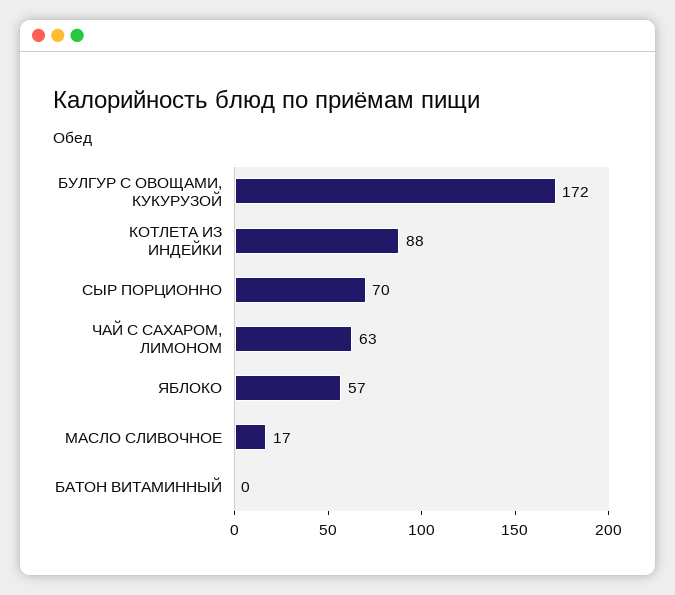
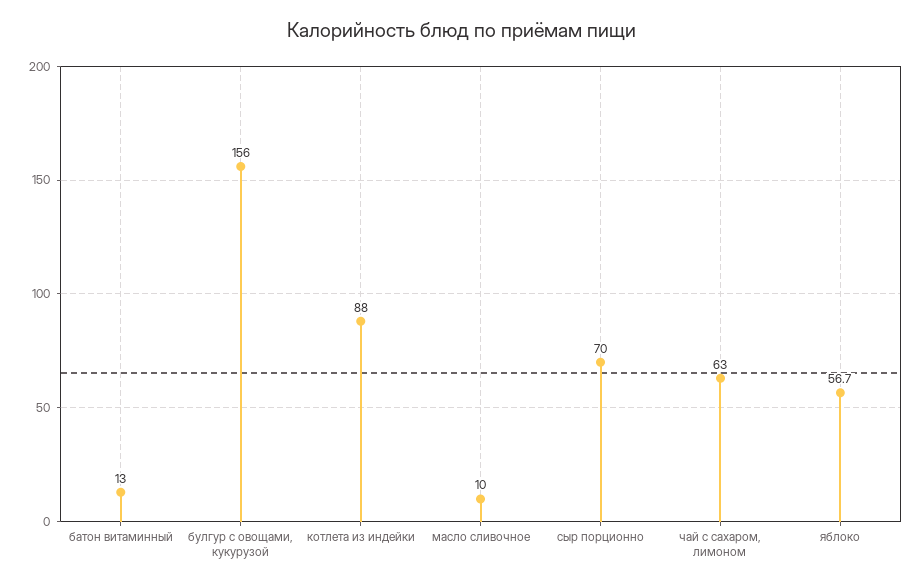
  {
-   "БУЛГУР С ОВОЩАМИ, КУКУРУЗОЙ": 172,
+   "БУЛГУР С ОВОЩАМИ, КУКУРУЗОЙ": 156,
    "КОТЛЕТА ИЗ ИНДЕЙКИ": 88,
    "СЫР ПОРЦИОННО": 70,
    "ЧАЙ С САХАРОМ, ЛИМОНОМ": 63,
    "ЯБЛОКО": 56.7,
-   "МАСЛО СЛИВОЧНОЕ": 17,
+   "МАСЛО СЛИВОЧНОЕ": 10,
-   "БАТОН ВИТАМИННЫЙ": 0
+   "БАТОН ВИТАМИННЫЙ": 13
  }

